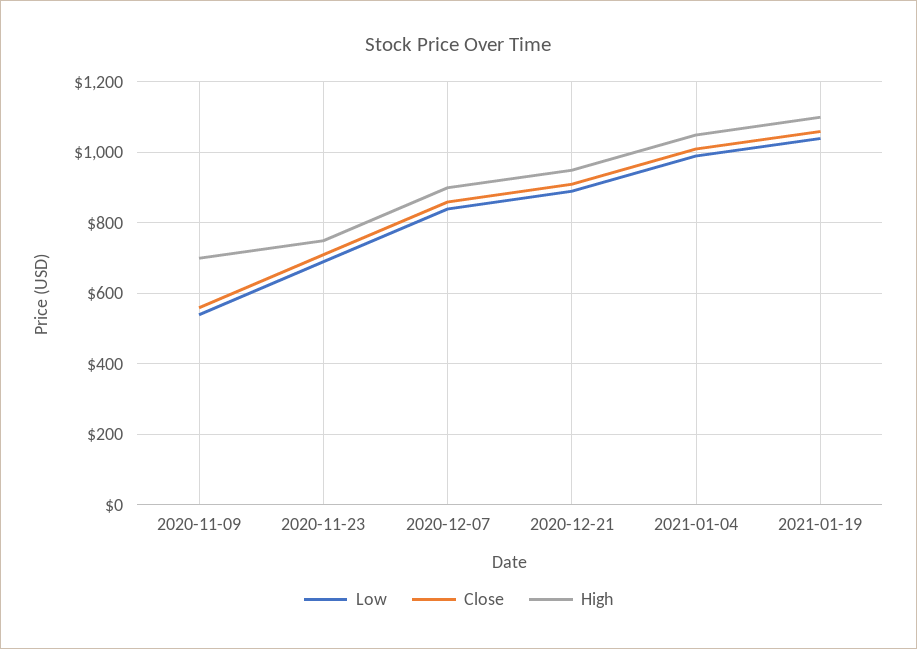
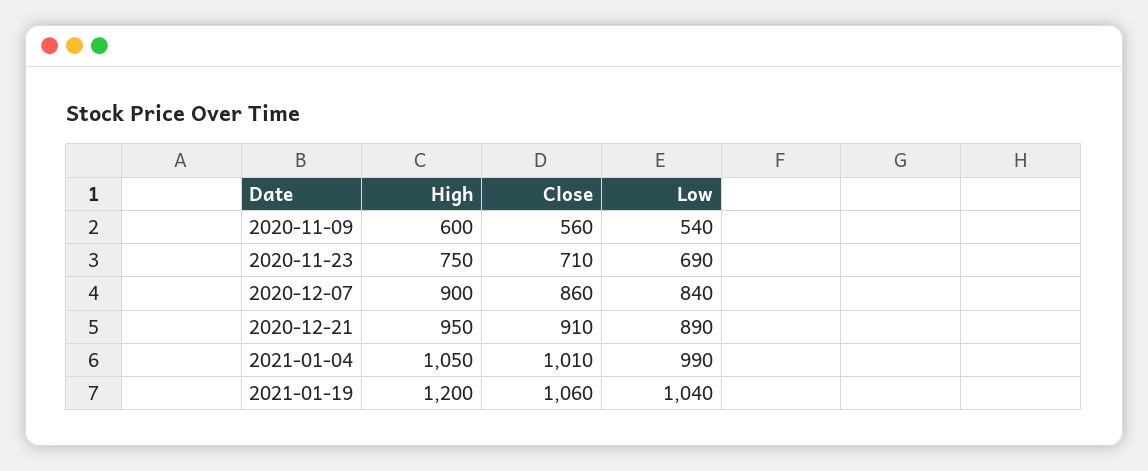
  {
    "Low": {
      "2020-11-09": 540,
      "2020-11-23": 690,
      "2020-12-07": 840,
      "2020-12-21": 890,
      "2021-01-04": 990,
      "2021-01-19": 1040
    },
    "Close": {
      "2020-11-09": 560,
      "2020-11-23": 710,
      "2020-12-07": 860,
      "2020-12-21": 910,
      "2021-01-04": 1010,
      "2021-01-19": 1060
    },
    "High": {
-     "2020-11-09": 700,
+     "2020-11-09": 600,
      "2020-11-23": 750,
      "2020-12-07": 900,
      "2020-12-21": 950,
      "2021-01-04": 1050,
-     "2021-01-19": 1100
+     "2021-01-19": 1200
    }
  }

